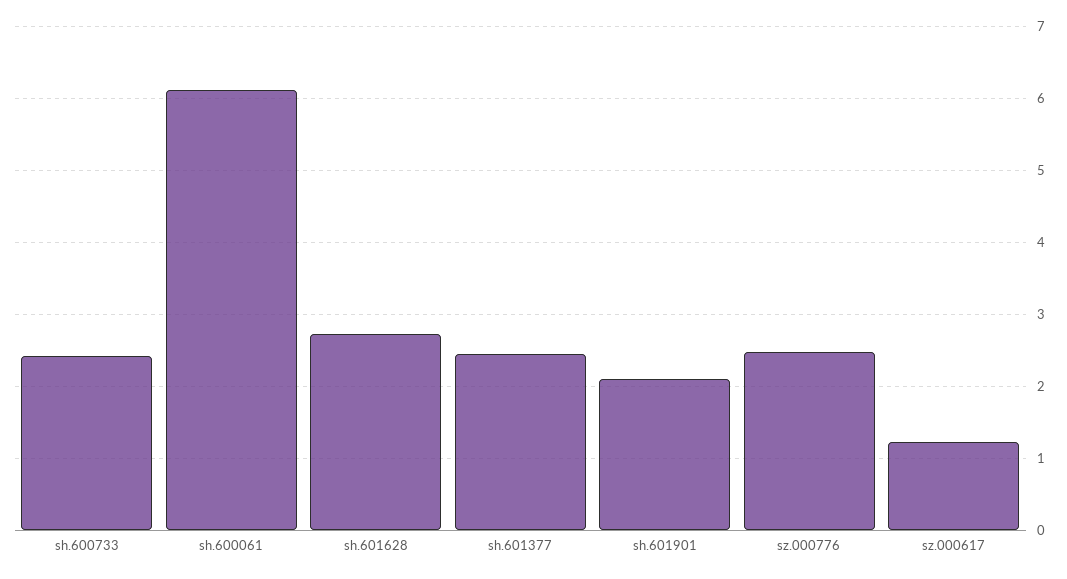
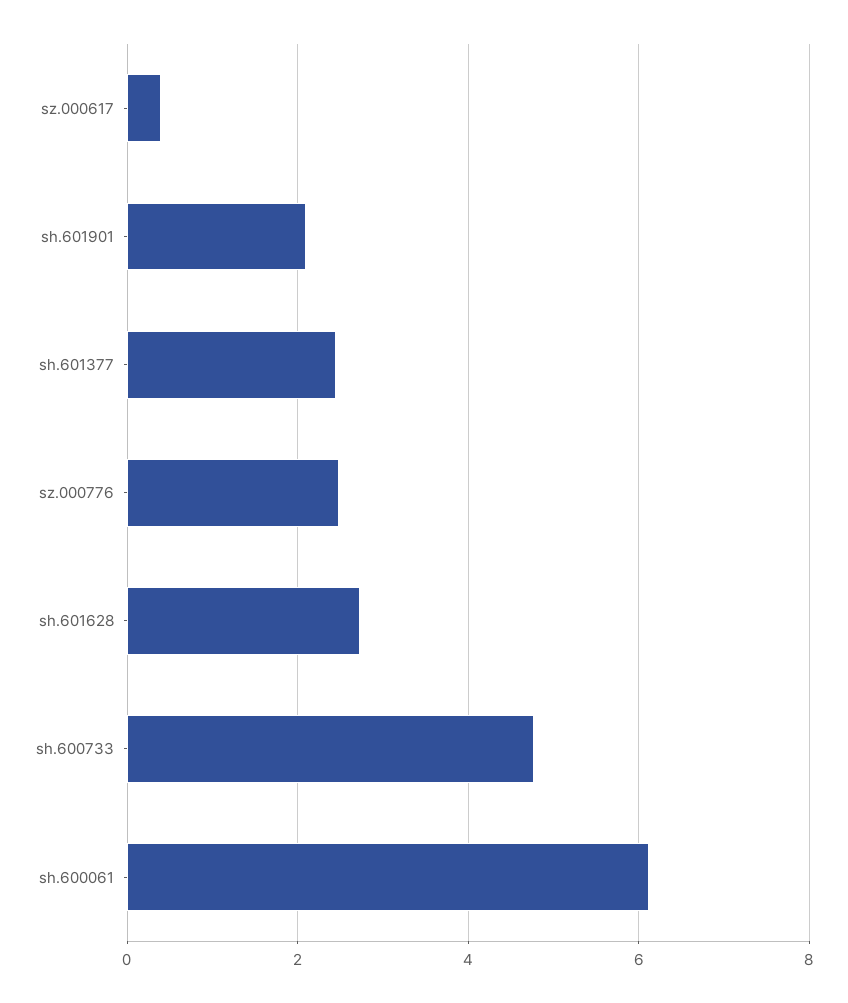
  {
-   "sh.600733": 2.4,
+   "sh.600733": 4.8,
    "sh.600061": 6.1,
    "sh.601628": 2.7,
    "sh.601377": 2.5,
    "sh.601901": 2.1,
    "sz.000776": 2.5,
-   "sz.000617": 1.2
+   "sz.000617": 0.4
  }

